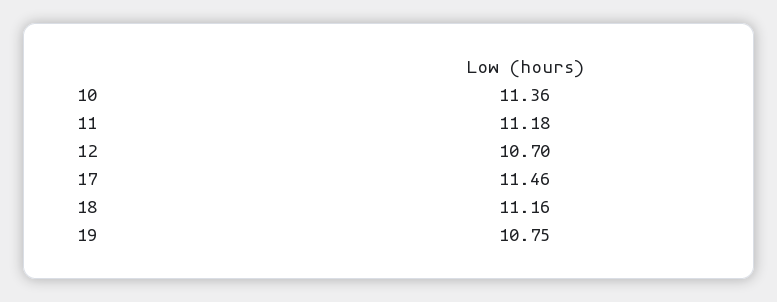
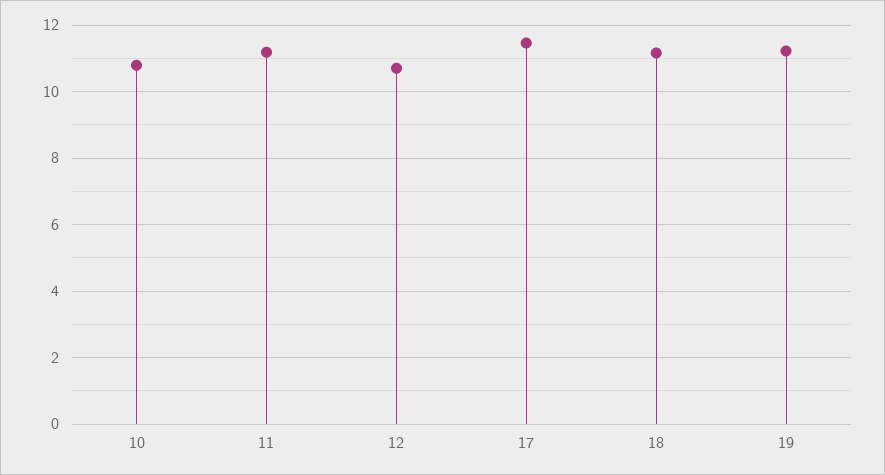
  {
-   "10": 11.36,
+   "10": 10.8,
    "11": 11.18,
    "12": 10.7,
    "17": 11.46,
    "18": 11.16,
-   "19": 10.75
+   "19": 11.2
  }

